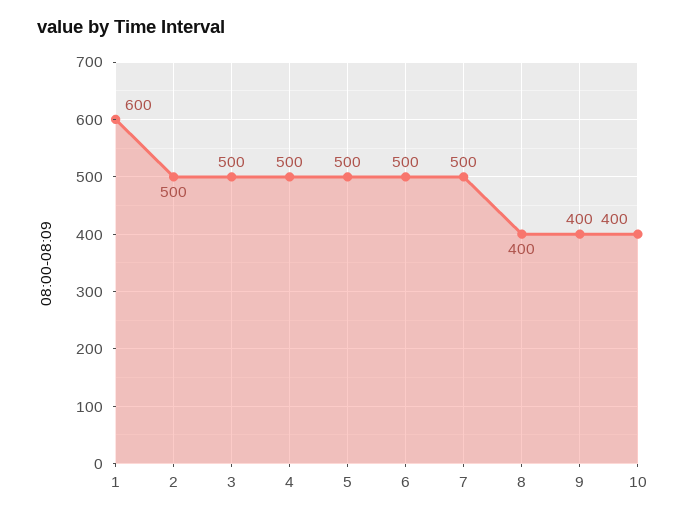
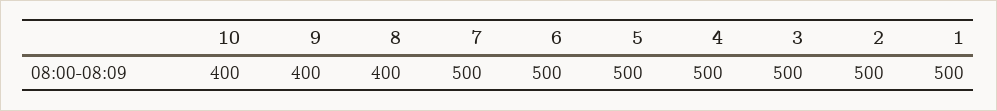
  {
-   "1": 600,
+   "1": 500,
    "2": 500,
    "3": 500,
    "4": 500,
    "5": 500,
    "6": 500,
    "7": 500,
    "8": 400,
    "9": 400,
    "10": 400
  }

